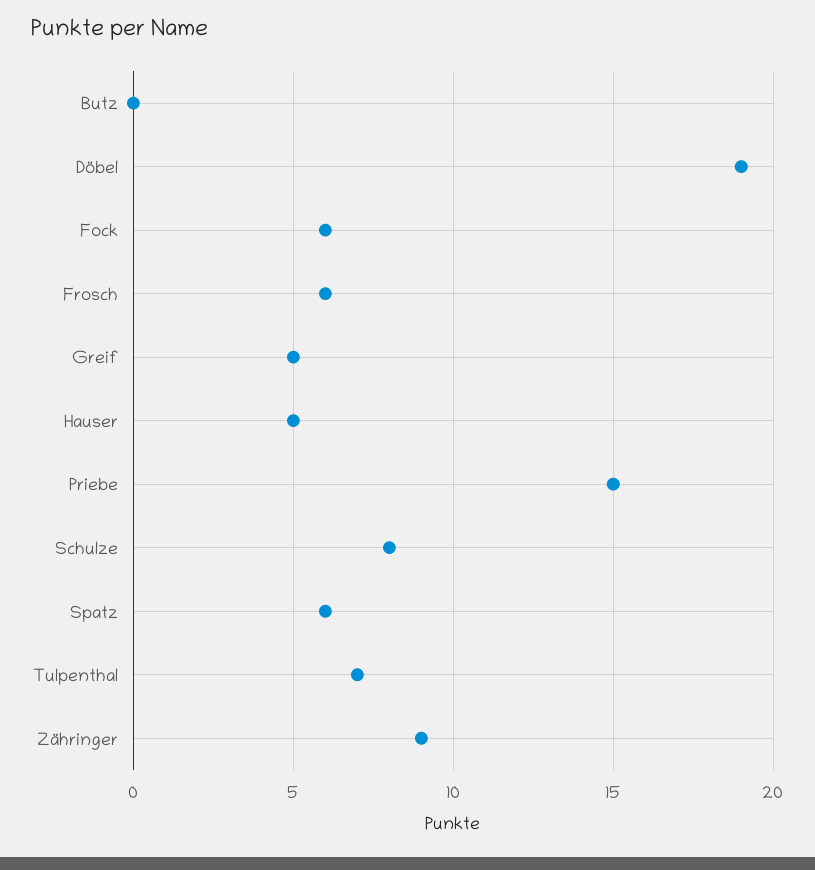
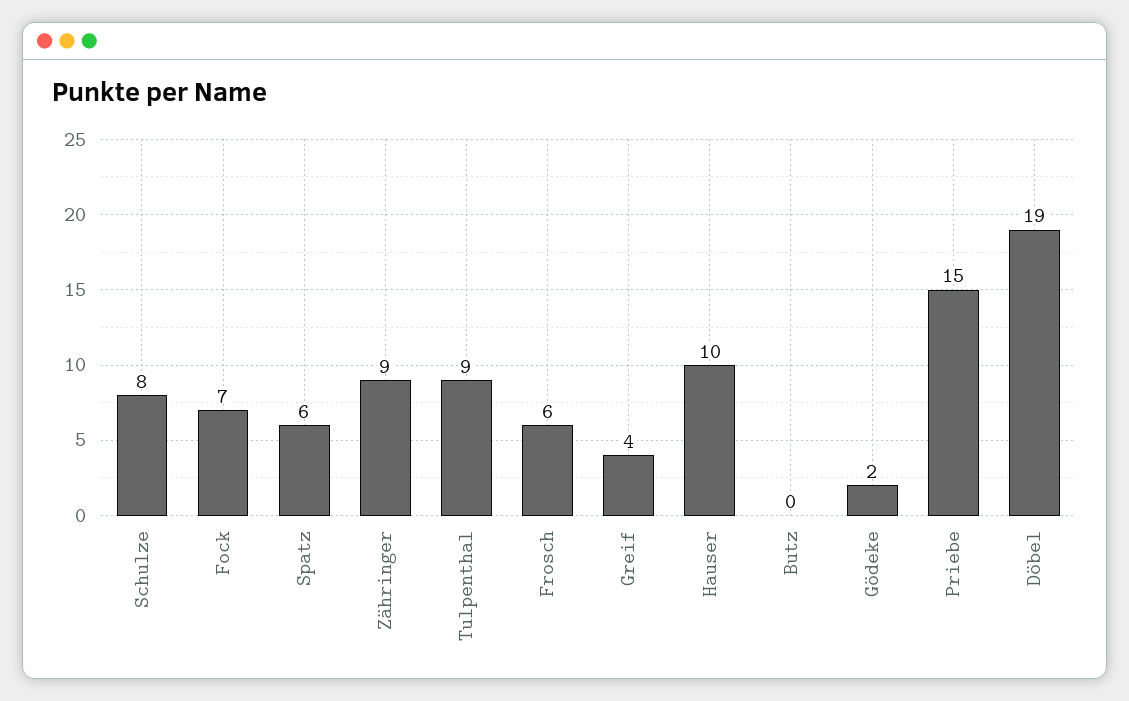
  {
    "Butz": 0,
    "Döbel": 19,
-   "Fock": 6,
+   "Fock": 7,
    "Frosch": 6,
-   "Greif": 5,
+   "Greif": 4,
-   "Hauser": 5,
+   "Hauser": 10,
    "Priebe": 15,
    "Schulze": 8,
    "Spatz": 6,
-   "Tulpenthal": 7,
+   "Tulpenthal": 9,
-   "Zähringer": 9
+   "Zähringer": 9,
+   "Gödeke": 2
  }

